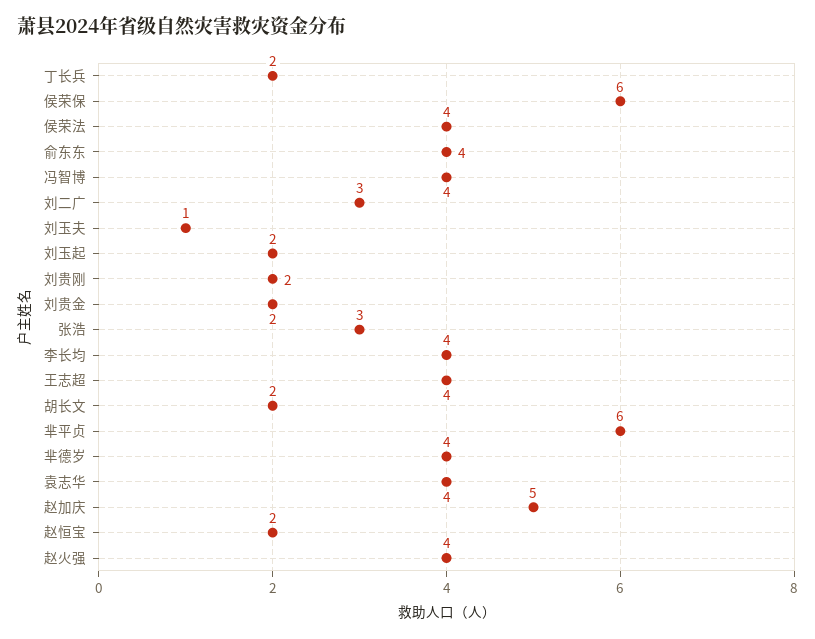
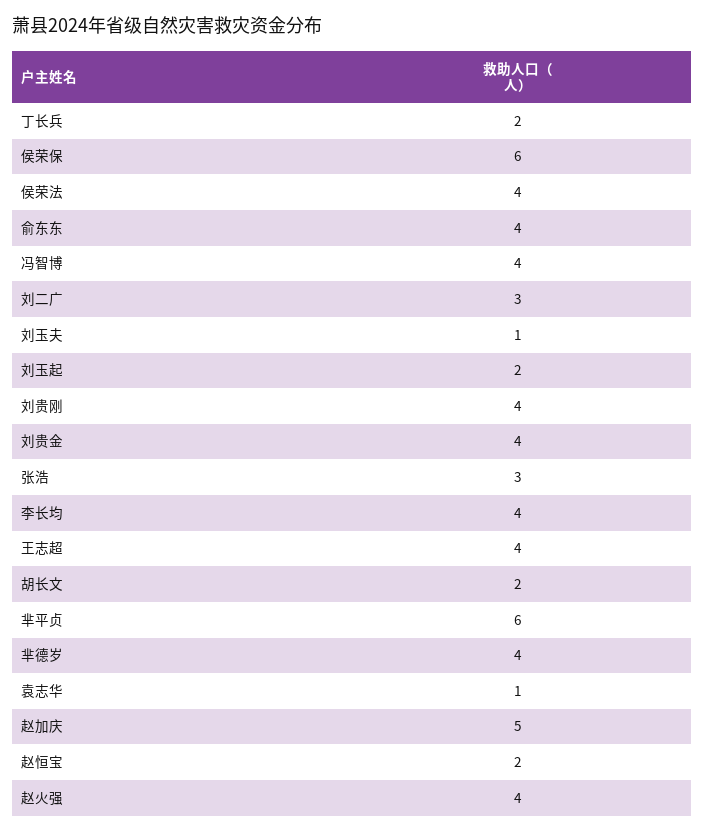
  {
    "丁长兵": 2,
    "侯荣保": 6,
    "侯荣法": 4,
    "俞东东": 4,
    "冯智博": 4,
    "刘二广": 3,
    "刘玉夫": 1,
    "刘玉起": 2,
-   "刘贵刚": 2,
+   "刘贵刚": 4,
-   "刘贵金": 2,
+   "刘贵金": 4,
    "张浩": 3,
    "李长均": 4,
    "王志超": 4,
    "胡长文": 2,
    "芈平贞": 6,
    "芈德岁": 4,
-   "袁志华": 4,
+   "袁志华": 1,
    "赵加庆": 5,
    "赵恒宝": 2,
    "赵火强": 4
  }

